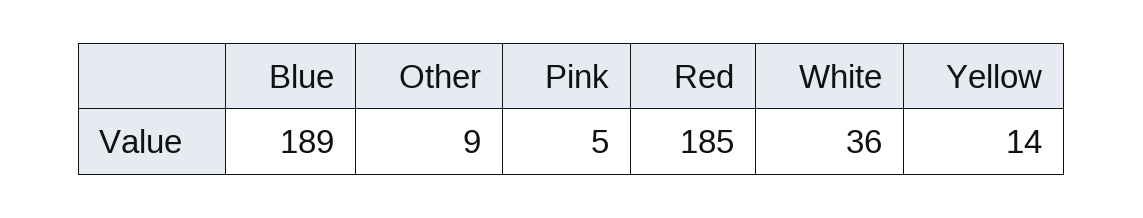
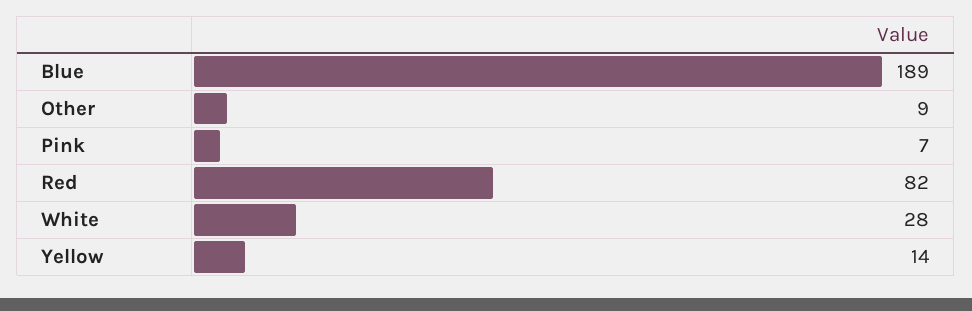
  {
    "Blue": 189,
    "Other": 9,
-   "Pink": 5,
+   "Pink": 7,
-   "Red": 185,
+   "Red": 82,
-   "White": 36,
+   "White": 28,
    "Yellow": 14
  }

